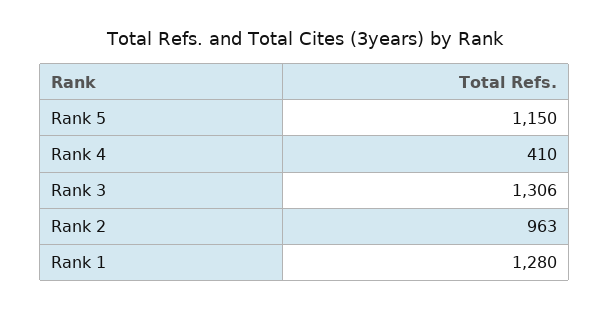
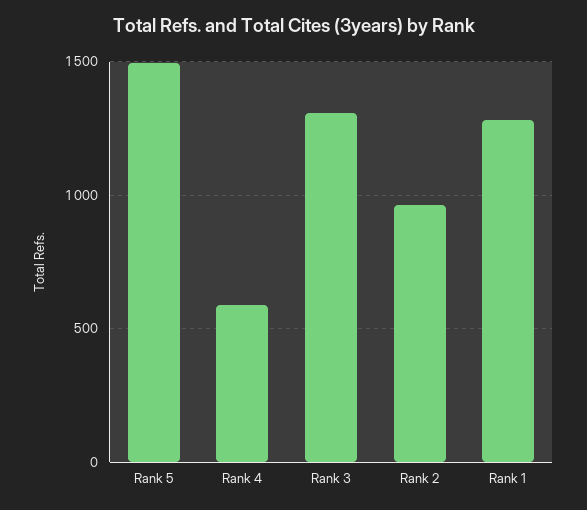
  {
-   "Rank 5": 1150,
+   "Rank 5": 1500,
-   "Rank 4": 410,
+   "Rank 4": 600,
    "Rank 3": 1306,
    "Rank 2": 963,
    "Rank 1": 1280
  }

